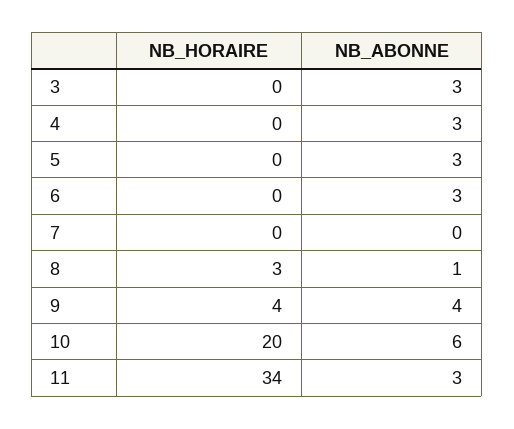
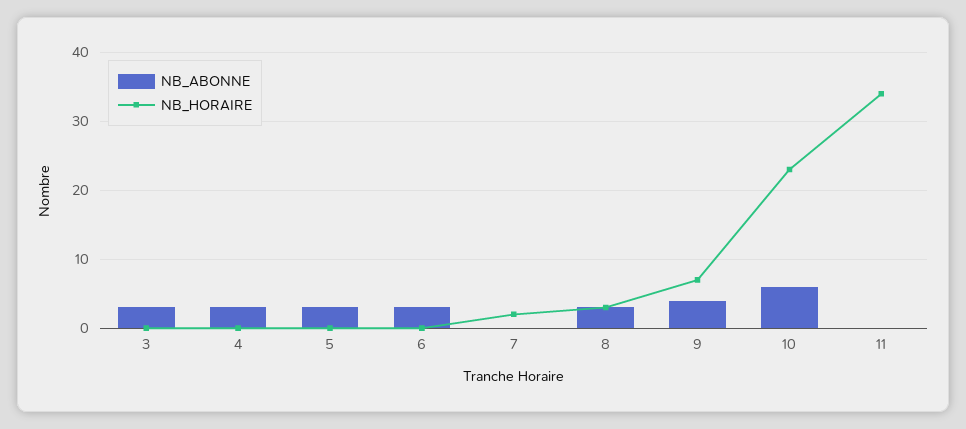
  {
    "NB_HORAIRE": {
      "3": 0,
      "4": 0,
      "5": 0,
      "6": 0,
-     "7": 0,
+     "7": 2,
      "8": 3,
-     "9": 4,
+     "9": 7,
-     "10": 20,
+     "10": 23,
      "11": 34
    },
    "NB_ABONNE": {
      "3": 3,
      "4": 3,
      "5": 3,
      "6": 3,
      "7": 0,
-     "8": 1,
+     "8": 3,
      "9": 4,
      "10": 6,
-     "11": 3
+     "11": 0
    }
  }

